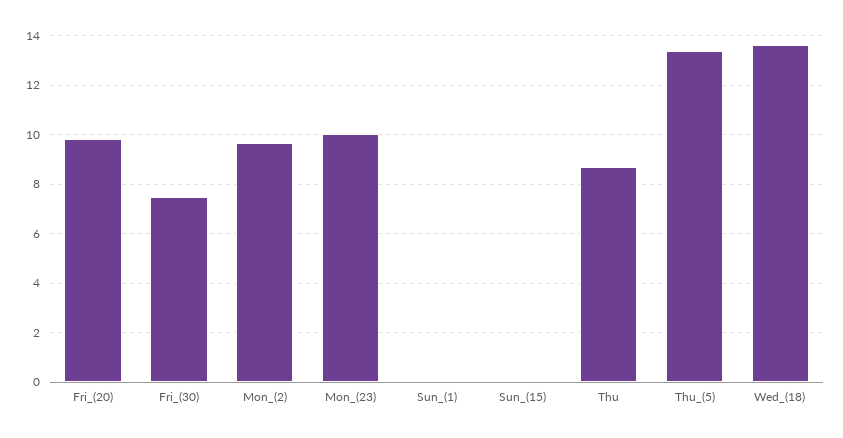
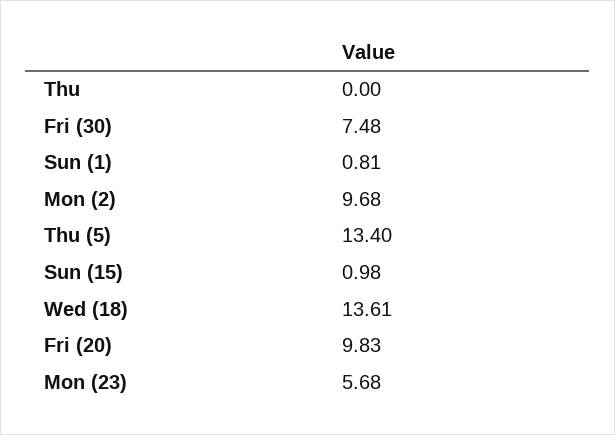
  {
    "Fri_(20)": 9.83,
    "Fri_(30)": 7.48,
    "Mon_(2)": 9.68,
-   "Mon_(23)": 10,
+   "Mon_(23)": 5.68,
-   "Sun_(1)": 0,
+   "Sun_(1)": 0.81,
-   "Sun_(15)": 0,
+   "Sun_(15)": 0.98,
-   "Thu": 8.75,
+   "Thu": 0,
    "Thu_(5)": 13.4,
    "Wed_(18)": 13.61
  }

